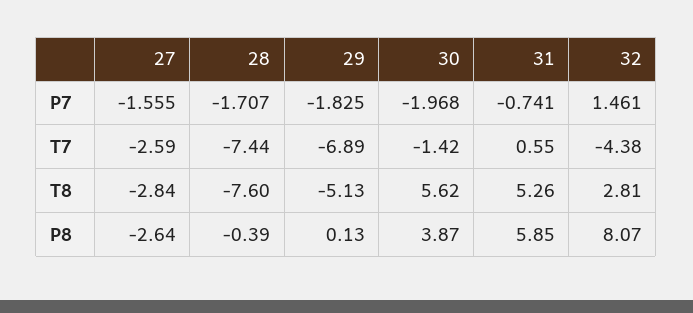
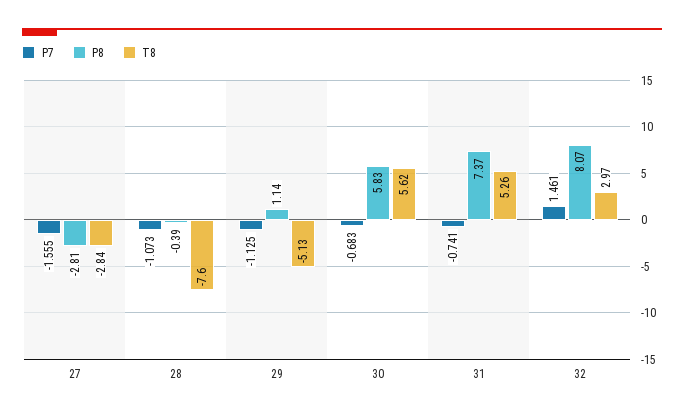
  {
    "P7": {
      "27": -1.555,
-     "28": -1.707,
+     "28": -1.073,
-     "29": -1.825,
+     "29": -1.125,
-     "30": -1.968,
+     "30": -0.683,
      "31": -0.741,
      "32": 1.461
    },
-   "T7": {
-     "27": -2.59,
-     "28": -7.44,
-     "29": -6.89,
-     "30": -1.42,
-     "31": 0.55,
-     "32": -4.38
-   },
    "T8": {
      "27": -2.84,
      "28": -7.6,
      "29": -5.13,
      "30": 5.62,
      "31": 5.26,
-     "32": 2.81
+     "32": 2.97
    },
    "P8": {
-     "27": -2.64,
+     "27": -2.81,
      "28": -0.39,
-     "29": 0.13,
+     "29": 1.14,
-     "30": 3.87,
+     "30": 5.83,
-     "31": 5.85,
+     "31": 7.37,
      "32": 8.07
    }
  }

